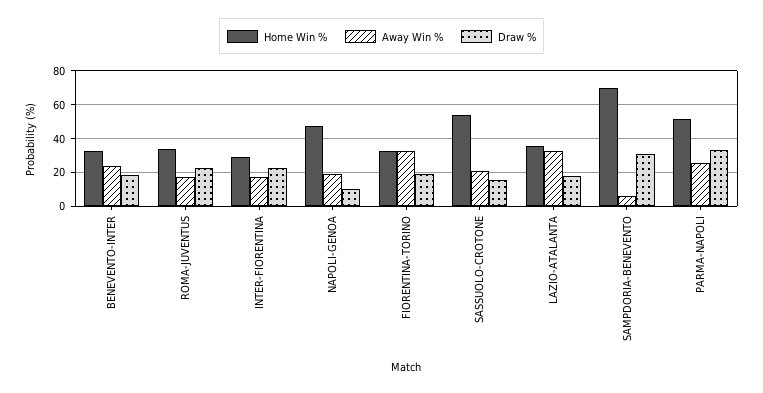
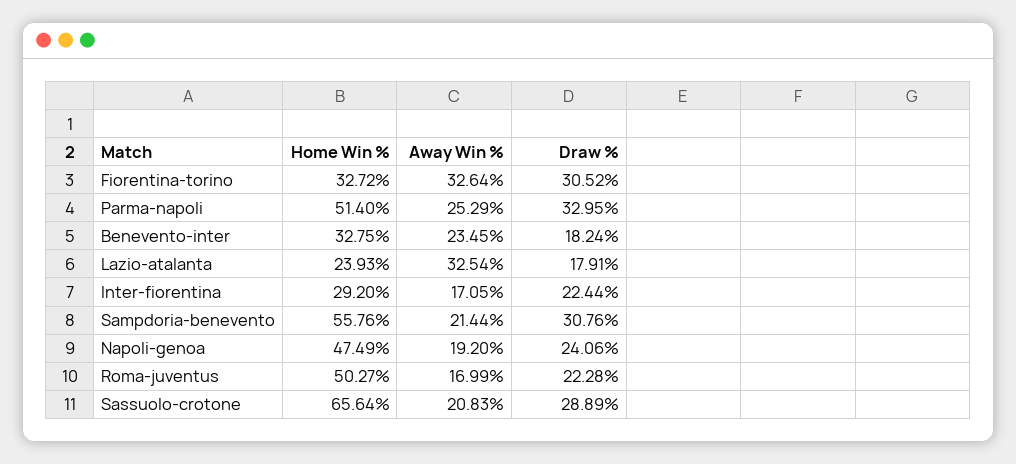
  {
    "Home Win %": {
      "BENEVENTO-INTER": 32.75,
-     "ROMA-JUVENTUS": 35,
+     "ROMA-JUVENTUS": 50.27,
      "INTER-FIORENTINA": 29.2,
      "NAPOLI-GENOA": 47.49,
      "FIORENTINA-TORINO": 32.72,
-     "SASSUOLO-CROTONE": 55,
+     "SASSUOLO-CROTONE": 65.64,
-     "LAZIO-ATALANTA": 35,
+     "LAZIO-ATALANTA": 23.93,
-     "SAMPDORIA-BENEVENTO": 70,
+     "SAMPDORIA-BENEVENTO": 55.76,
      "PARMA-NAPOLI": 51.4
    },
    "Away Win %": {
      "BENEVENTO-INTER": 23.45,
      "ROMA-JUVENTUS": 16.99,
      "INTER-FIORENTINA": 17.05,
      "NAPOLI-GENOA": 19.2,
      "FIORENTINA-TORINO": 32.64,
      "SASSUOLO-CROTONE": 20.83,
      "LAZIO-ATALANTA": 32.54,
-     "SAMPDORIA-BENEVENTO": 5,
+     "SAMPDORIA-BENEVENTO": 21.44,
      "PARMA-NAPOLI": 25.29
    },
    "Draw %": {
      "BENEVENTO-INTER": 18.24,
      "ROMA-JUVENTUS": 22.28,
      "INTER-FIORENTINA": 22.44,
-     "NAPOLI-GENOA": 10,
+     "NAPOLI-GENOA": 24.06,
-     "FIORENTINA-TORINO": 20,
+     "FIORENTINA-TORINO": 30.52,
-     "SASSUOLO-CROTONE": 15,
+     "SASSUOLO-CROTONE": 28.89,
      "LAZIO-ATALANTA": 17.91,
      "SAMPDORIA-BENEVENTO": 30.76,
      "PARMA-NAPOLI": 32.95
    }
  }

